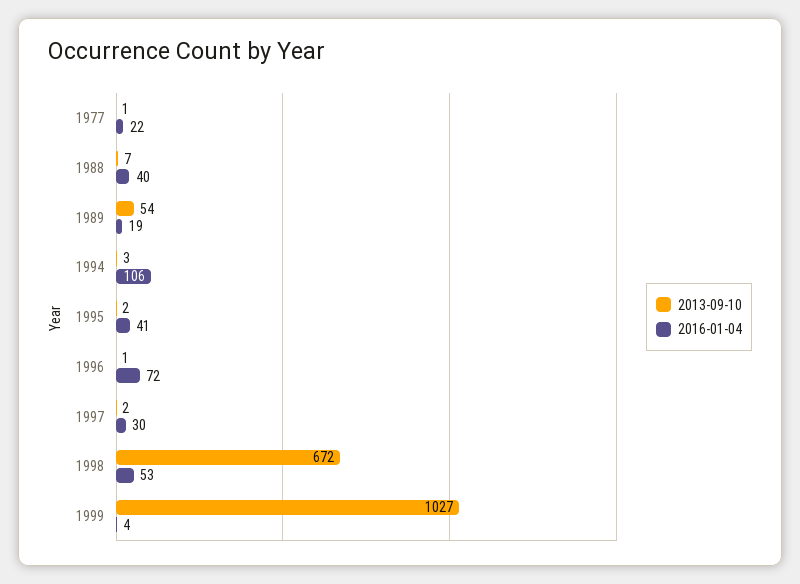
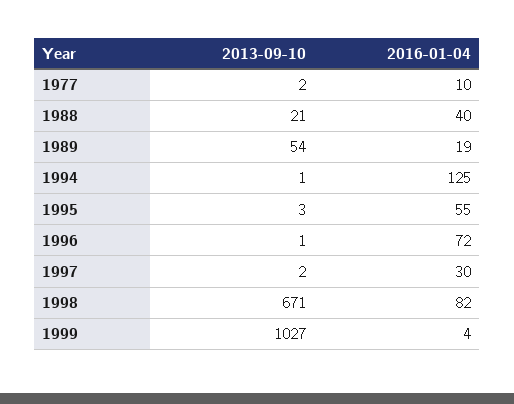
  {
    "2013-09-10": {
-     "1977": 1,
+     "1977": 2,
-     "1988": 7,
+     "1988": 21,
      "1989": 54,
-     "1994": 3,
+     "1994": 1,
-     "1995": 2,
+     "1995": 3,
      "1996": 1,
      "1997": 2,
-     "1998": 672,
+     "1998": 671,
      "1999": 1027
    },
    "2016-01-04": {
-     "1977": 22,
+     "1977": 10,
      "1988": 40,
      "1989": 19,
-     "1994": 106,
+     "1994": 125,
-     "1995": 41,
+     "1995": 55,
      "1996": 72,
      "1997": 30,
-     "1998": 53,
+     "1998": 82,
      "1999": 4
    }
  }

